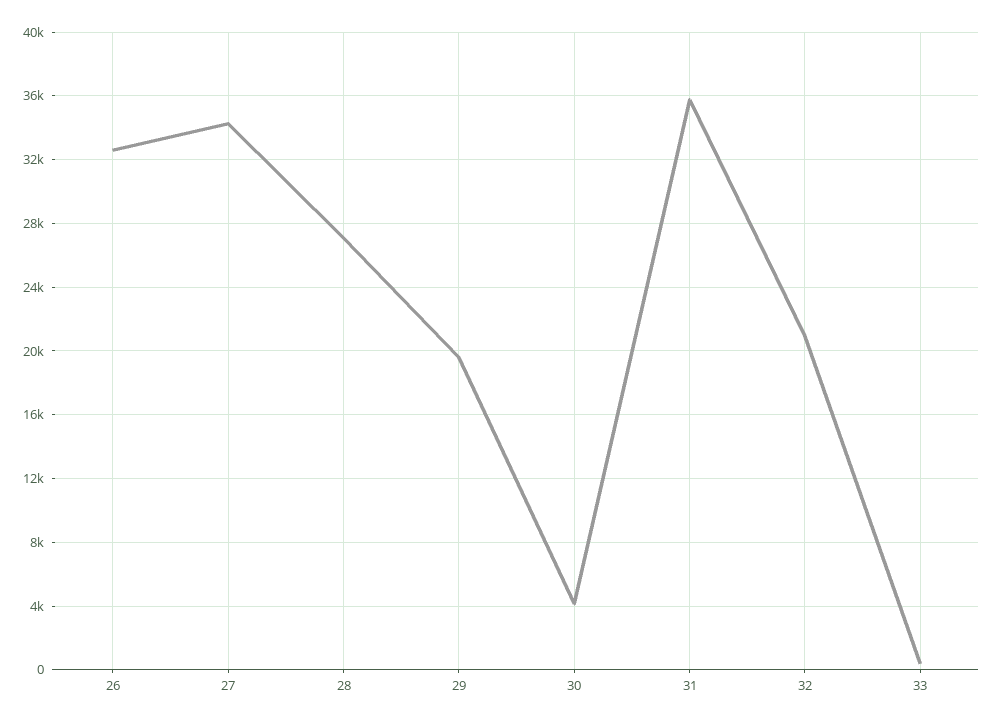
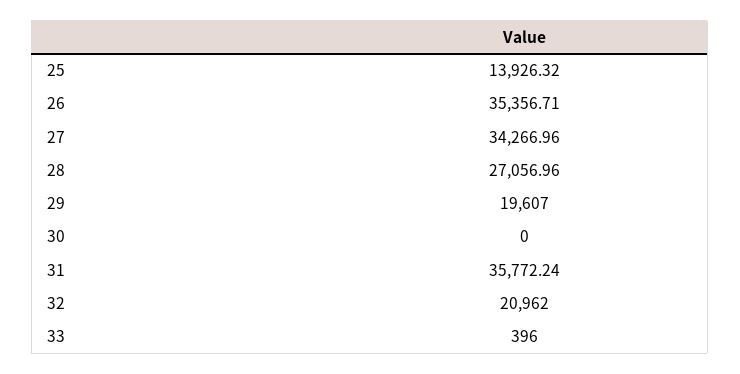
  {
-   "26": 32500,
+   "26": 35356.71,
    "27": 34266.96,
    "28": 27056.96,
    "29": 19607,
-   "30": 4000,
+   "30": 0,
    "31": 35772.24,
    "32": 20962,
-   "33": 396
+   "33": 396,
+   "25": 13926.32
  }

